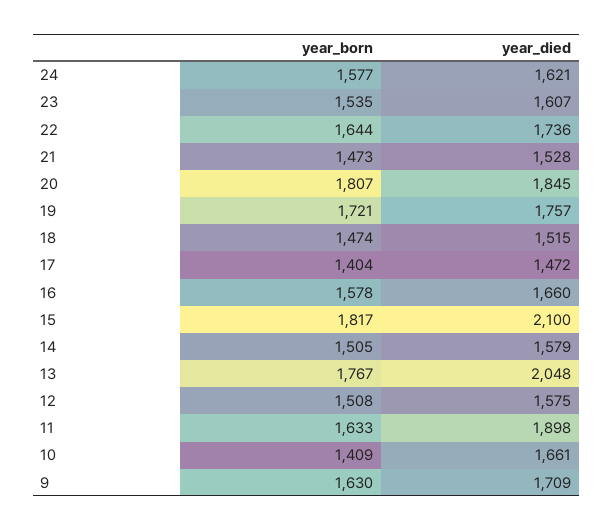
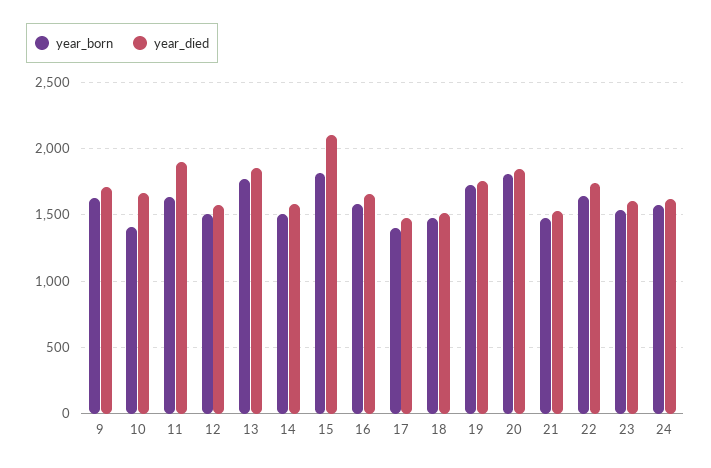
  {
    "year_born": {
      "24": 1577,
      "23": 1535,
      "22": 1644,
      "21": 1473,
      "20": 1807,
      "19": 1721,
      "18": 1474,
      "17": 1404,
      "16": 1578,
      "15": 1817,
      "14": 1505,
      "13": 1767,
      "12": 1508,
      "11": 1633,
      "10": 1409,
      "9": 1630
    },
    "year_died": {
      "24": 1621,
      "23": 1607,
      "22": 1736,
      "21": 1528,
      "20": 1845,
      "19": 1757,
      "18": 1515,
      "17": 1472,
      "16": 1660,
      "15": 2100,
      "14": 1579,
-     "13": 2048,
+     "13": 1850,
      "12": 1575,
      "11": 1898,
      "10": 1661,
      "9": 1709
    }
  }

